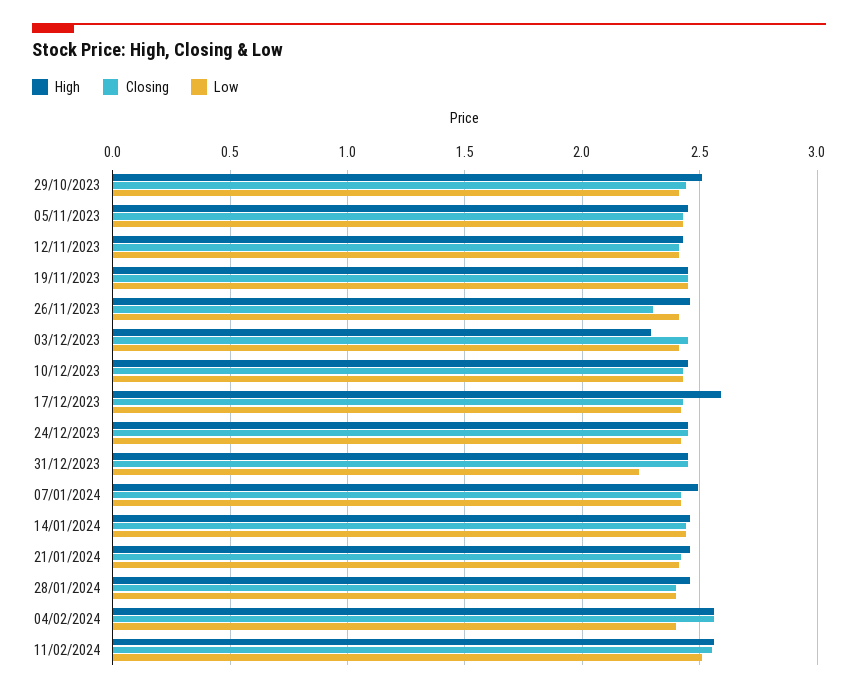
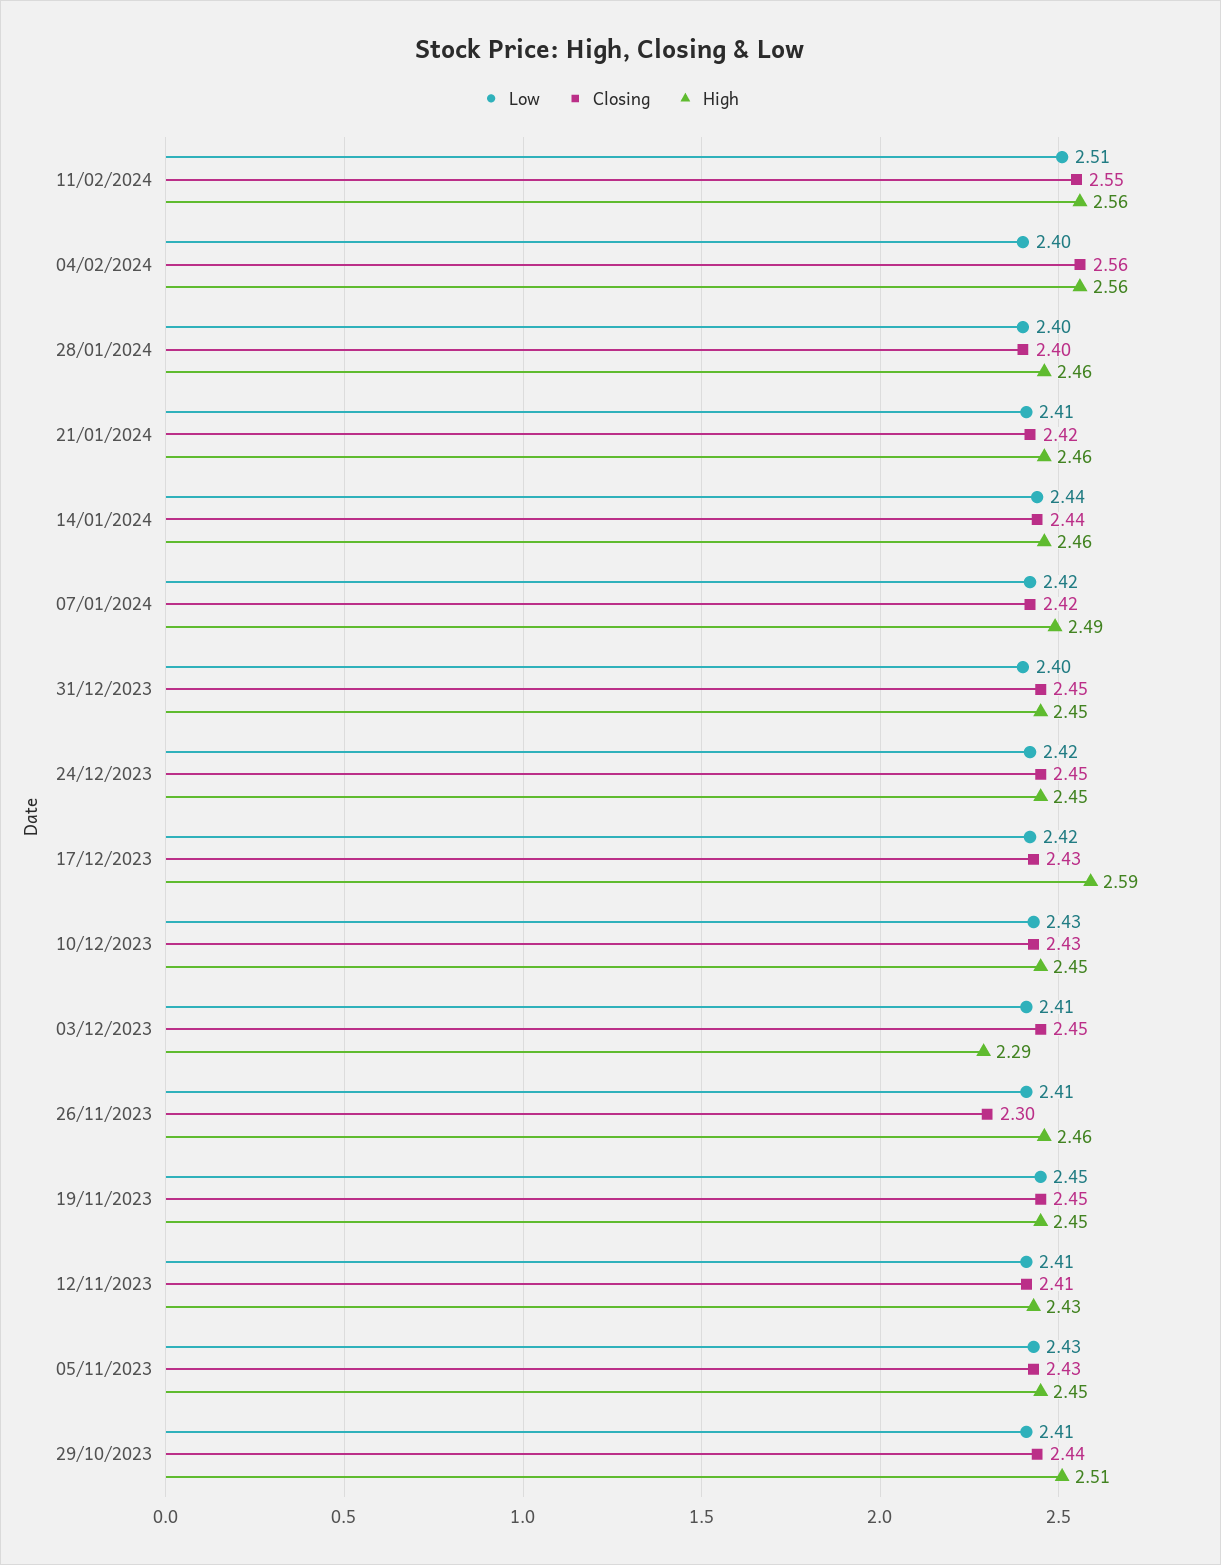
  {
    "High": {
      "29/10/2023": 2.51,
      "05/11/2023": 2.45,
      "12/11/2023": 2.43,
      "19/11/2023": 2.45,
      "26/11/2023": 2.46,
      "03/12/2023": 2.29,
      "10/12/2023": 2.45,
      "17/12/2023": 2.59,
      "24/12/2023": 2.45,
      "31/12/2023": 2.45,
      "07/01/2024": 2.49,
      "14/01/2024": 2.46,
      "21/01/2024": 2.46,
      "28/01/2024": 2.46,
      "04/02/2024": 2.56,
      "11/02/2024": 2.56
    },
    "Closing": {
      "29/10/2023": 2.44,
      "05/11/2023": 2.43,
      "12/11/2023": 2.41,
      "19/11/2023": 2.45,
      "26/11/2023": 2.3,
      "03/12/2023": 2.45,
      "10/12/2023": 2.43,
      "17/12/2023": 2.43,
      "24/12/2023": 2.45,
      "31/12/2023": 2.45,
      "07/01/2024": 2.42,
      "14/01/2024": 2.44,
      "21/01/2024": 2.42,
      "28/01/2024": 2.4,
      "04/02/2024": 2.56,
      "11/02/2024": 2.55
    },
    "Low": {
      "29/10/2023": 2.41,
      "05/11/2023": 2.43,
      "12/11/2023": 2.41,
      "19/11/2023": 2.45,
      "26/11/2023": 2.41,
      "03/12/2023": 2.41,
      "10/12/2023": 2.43,
      "17/12/2023": 2.42,
      "24/12/2023": 2.42,
-     "31/12/2023": 2.25,
+     "31/12/2023": 2.4,
      "07/01/2024": 2.42,
      "14/01/2024": 2.44,
      "21/01/2024": 2.41,
      "28/01/2024": 2.4,
      "04/02/2024": 2.4,
      "11/02/2024": 2.51
    }
  }

